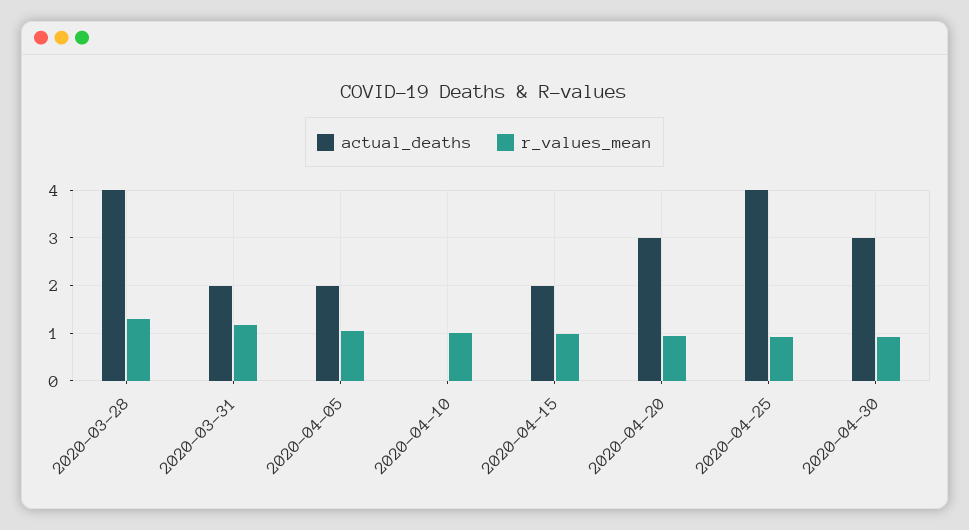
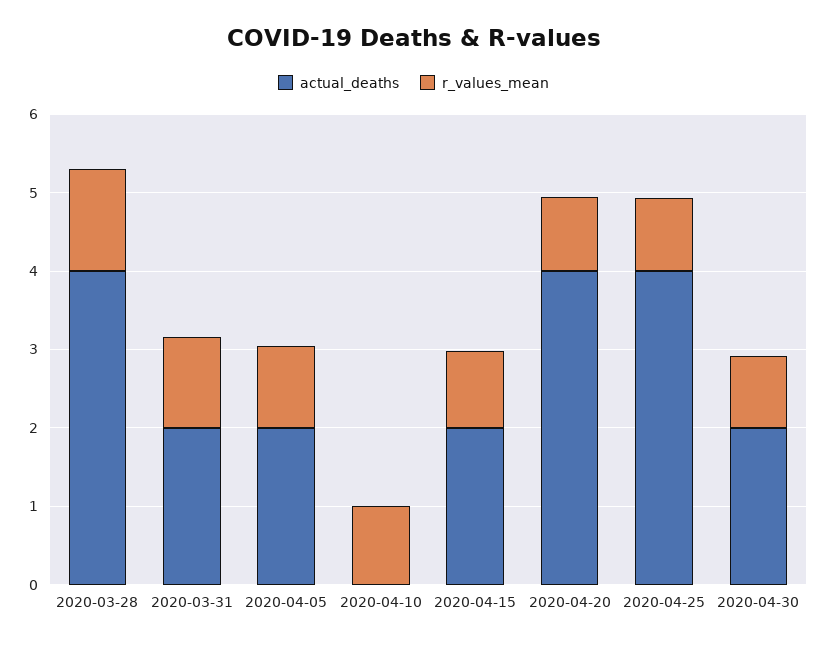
  {
    "actual_deaths": {
      "2020-03-28": 4,
      "2020-03-31": 2,
      "2020-04-05": 2,
      "2020-04-10": 0,
      "2020-04-15": 2,
-     "2020-04-20": 3,
+     "2020-04-20": 4,
      "2020-04-25": 4,
-     "2020-04-30": 3
+     "2020-04-30": 2
    },
    "r_values_mean": {
      "2020-03-28": 1.2,
      "2020-03-31": 1.2,
      "2020-04-05": 1,
      "2020-04-10": 1,
      "2020-04-15": 1,
      "2020-04-20": 1,
      "2020-04-25": 1,
      "2020-04-30": 1
    }
  }

